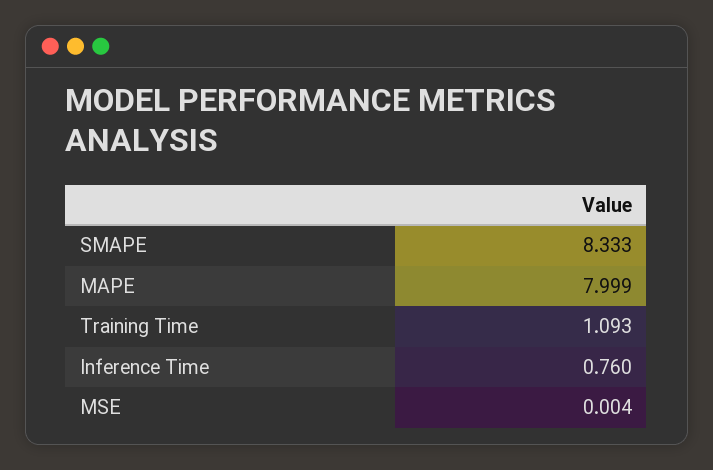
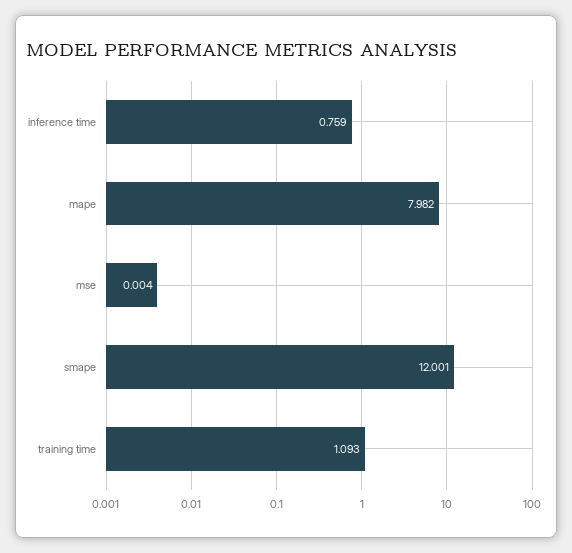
  {
-   "SMAPE": 8.333,
+   "SMAPE": 12.001,
-   "MAPE": 7.999,
+   "MAPE": 7.982,
    "Training Time": 1.093,
-   "Inference Time": 0.76,
+   "Inference Time": 0.759,
    "MSE": 0.004
  }

